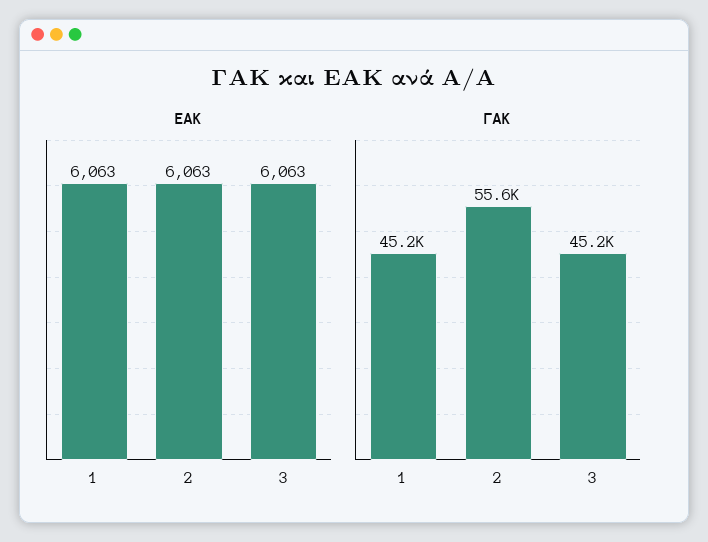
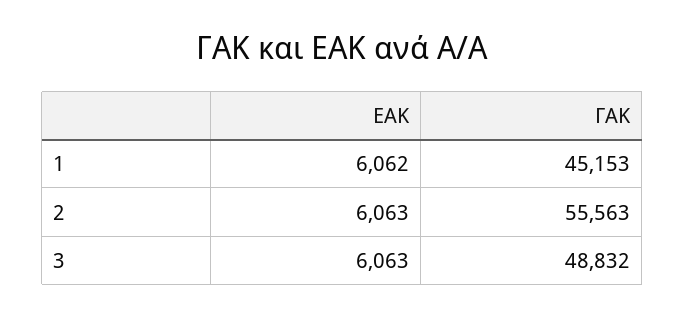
  {
    "ΕΑΚ": {
-     "1": 6063,
+     "1": 6062,
      "2": 6063,
      "3": 6063
    },
    "ΓΑΚ": {
      "1": 45153,
      "2": 55563,
-     "3": 45200
+     "3": 48832
    }
  }

